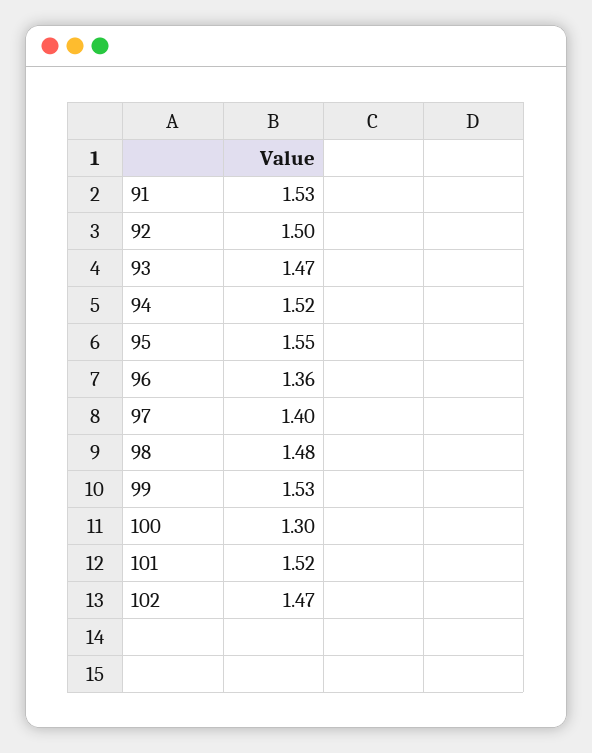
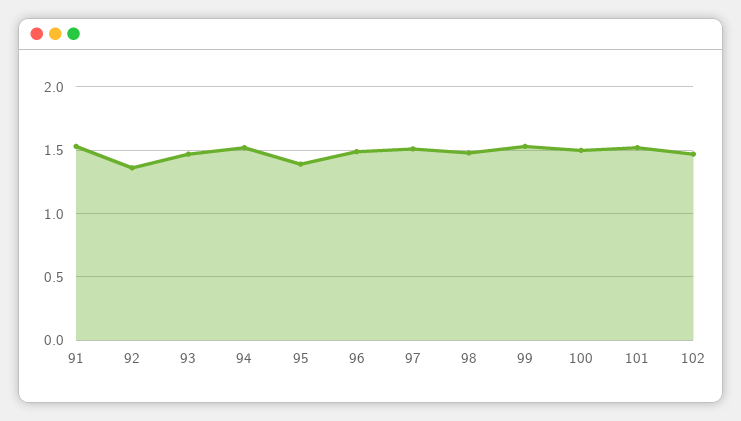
  {
    "91": 1.53,
-   "92": 1.5,
+   "92": 1.35,
    "93": 1.47,
    "94": 1.52,
-   "95": 1.55,
+   "95": 1.4,
-   "96": 1.36,
+   "96": 1.5,
-   "97": 1.4,
+   "97": 1.5,
    "98": 1.48,
    "99": 1.53,
-   "100": 1.3,
+   "100": 1.5,
    "101": 1.52,
    "102": 1.47
  }

